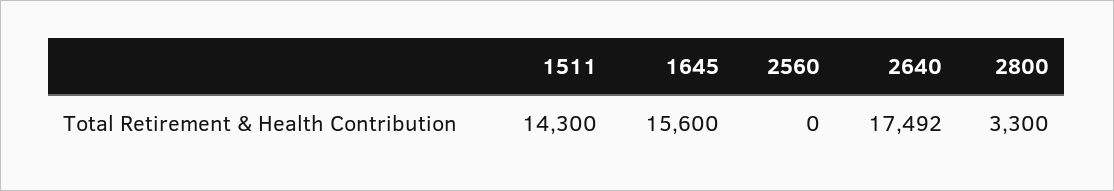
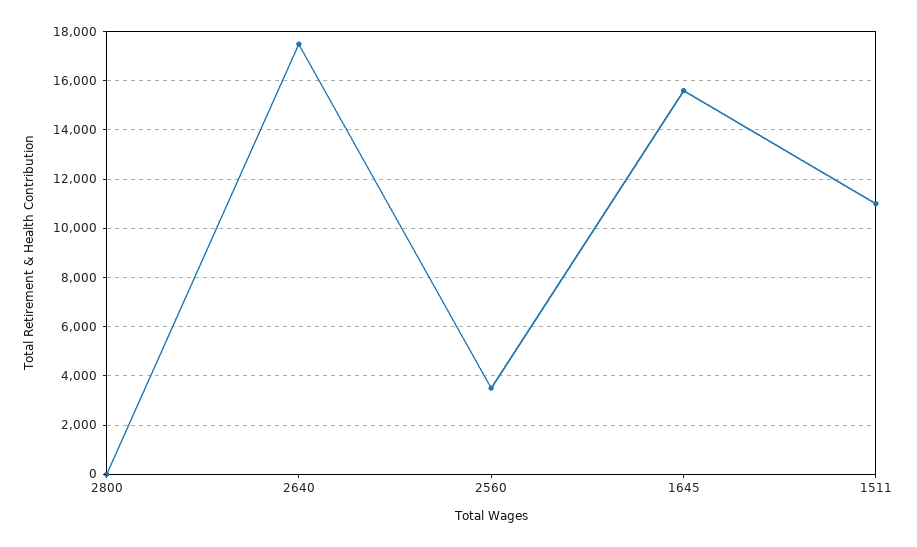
  {
-   "1511": 14300,
+   "1511": 11000,
    "1645": 15600,
-   "2560": 0,
+   "2560": 3500,
    "2640": 17492,
-   "2800": 3300
+   "2800": 0
  }

